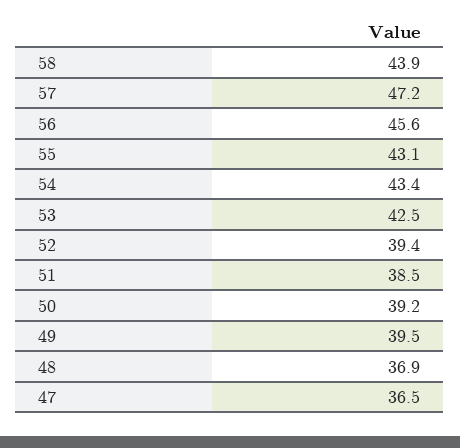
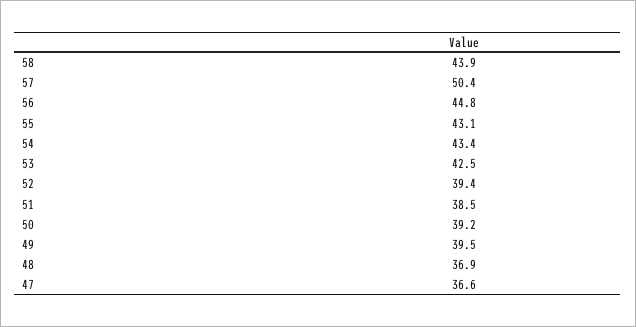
  {
    "58": 43.9,
-   "57": 47.2,
+   "57": 50.4,
-   "56": 45.6,
+   "56": 44.8,
    "55": 43.1,
    "54": 43.4,
    "53": 42.5,
    "52": 39.4,
    "51": 38.5,
    "50": 39.2,
    "49": 39.5,
    "48": 36.9,
-   "47": 36.5
+   "47": 36.6
  }

